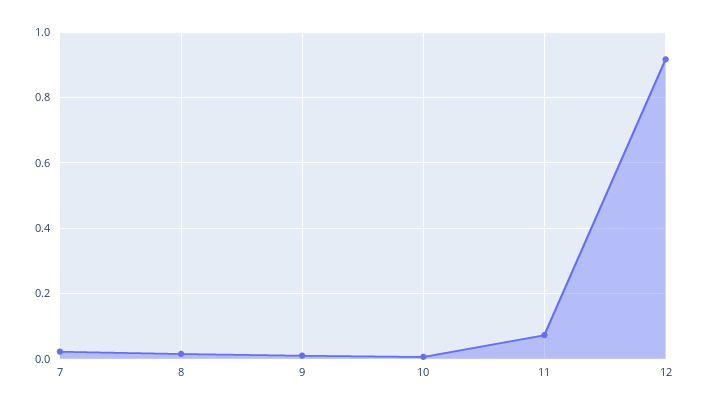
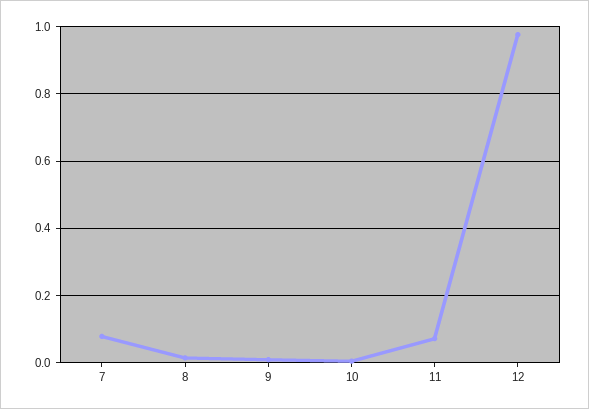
  {
-   "7": 0.02,
+   "7": 0.08,
    "8": 0.02,
    "9": 0,
    "10": 0,
    "11": 0.08,
-   "12": 0.92
+   "12": 0.98
  }

